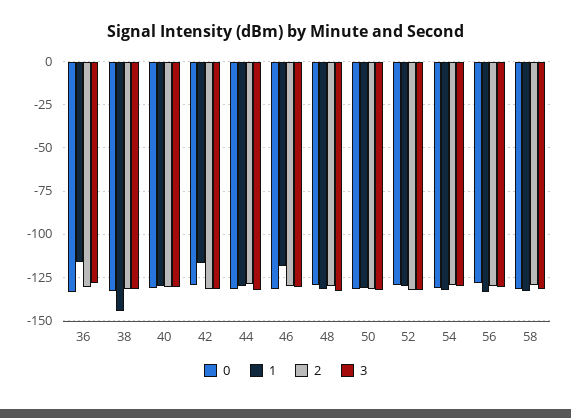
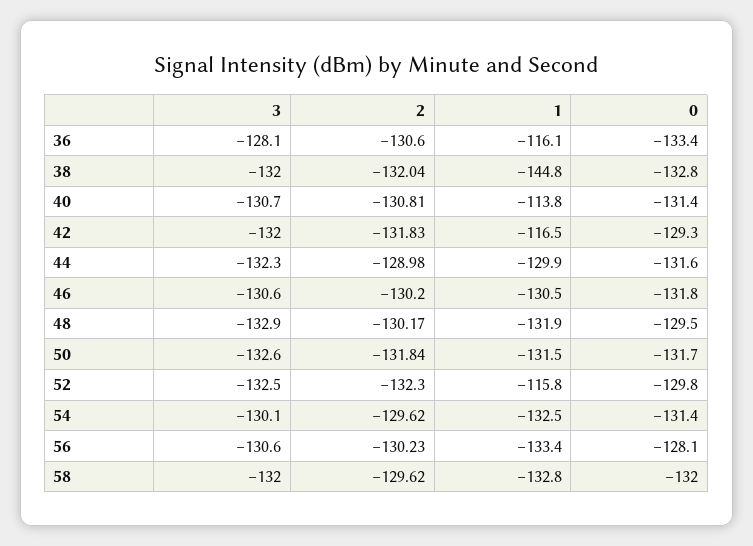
  {
    "0": {
      "36": -133.4,
      "38": -132.8,
      "40": -131.4,
      "42": -129.3,
      "44": -131.6,
      "46": -131.8,
      "48": -129.5,
      "50": -131.7,
      "52": -129.8,
      "54": -131.4,
      "56": -128.1,
      "58": -132
    },
    "1": {
      "36": -116.1,
      "38": -144.8,
-     "40": -130,
+     "40": -113.8,
      "42": -116.5,
      "44": -129.9,
-     "46": -120,
+     "46": -130.5,
      "48": -131.9,
      "50": -131.5,
-     "52": -130,
+     "52": -115.8,
      "54": -132.5,
      "56": -133.4,
      "58": -132.8
    },
    "2": {
      "36": -130.6,
      "38": -132.04,
      "40": -130.81,
      "42": -131.83,
      "44": -128.98,
      "46": -130.2,
      "48": -130.17,
      "50": -131.84,
      "52": -132.3,
      "54": -129.62,
      "56": -130.23,
      "58": -129.62
    },
    "3": {
      "36": -128.1,
      "38": -132,
      "40": -130.7,
      "42": -132,
      "44": -132.3,
      "46": -130.6,
      "48": -132.9,
      "50": -132.6,
      "52": -132.5,
      "54": -130.1,
      "56": -130.6,
      "58": -132
    }
  }

